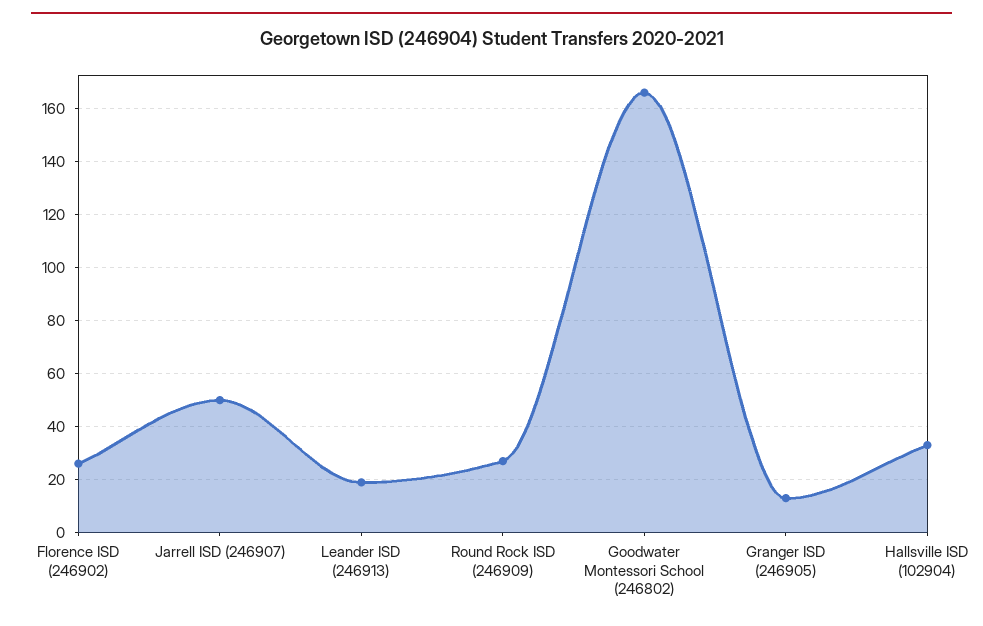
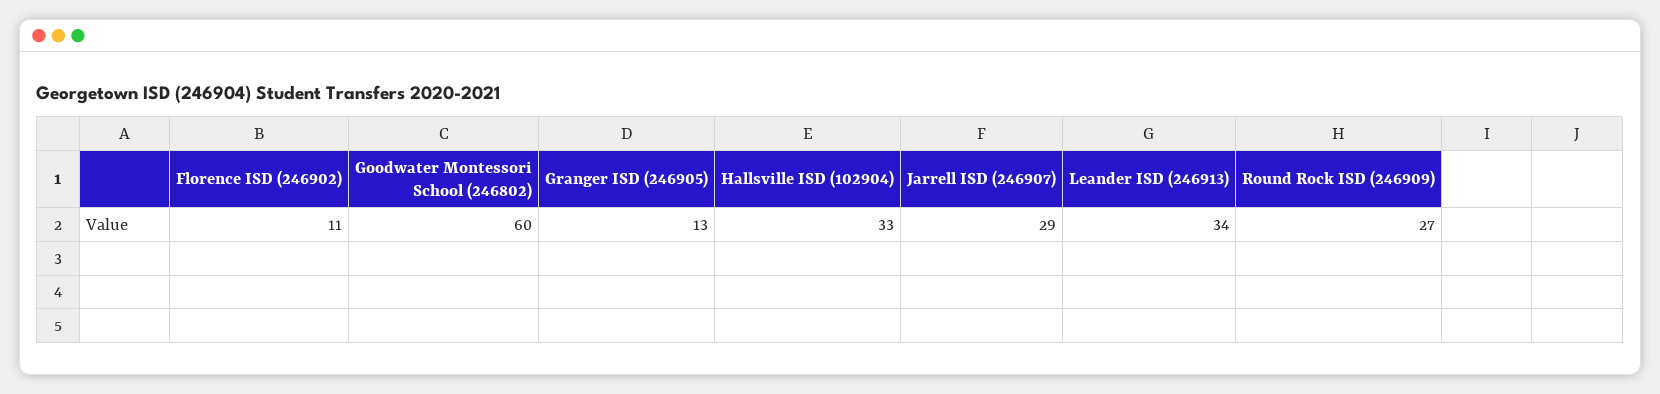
  {
-   "Florence ISD (246902)": 25,
+   "Florence ISD (246902)": 11,
-   "Jarrell ISD (246907)": 50,
+   "Jarrell ISD (246907)": 29,
-   "Leander ISD (246913)": 20,
+   "Leander ISD (246913)": 34,
    "Round Rock ISD (246909)": 27,
-   "Goodwater Montessori School (246802)": 165,
+   "Goodwater Montessori School (246802)": 60,
    "Granger ISD (246905)": 13,
    "Hallsville ISD (102904)": 33
  }

